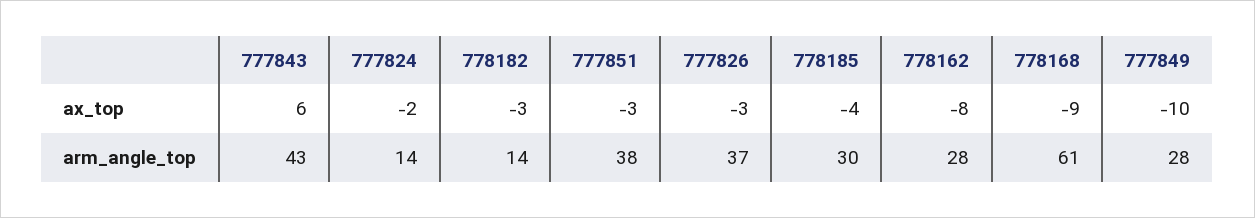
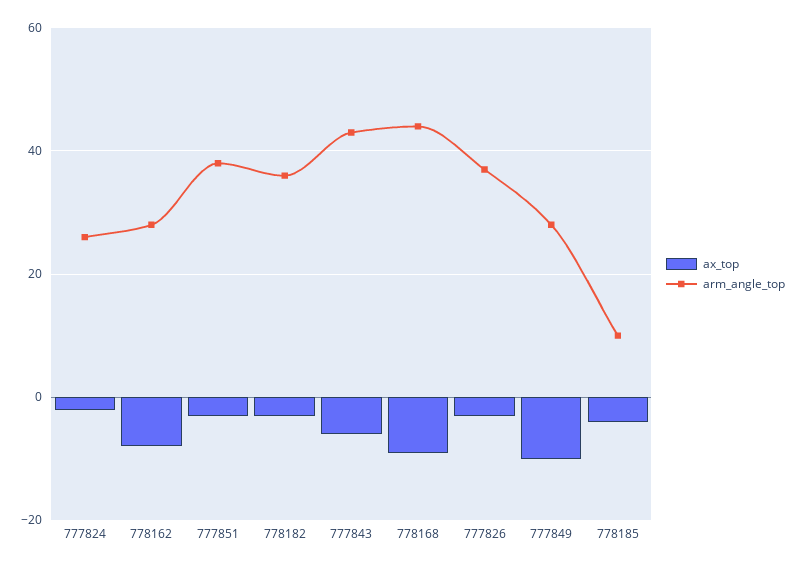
  {
    "ax_top": {
-     "777843": 6,
+     "777843": -5,
      "777824": -2,
      "778182": -3,
      "777851": -3,
      "777826": -3,
      "778185": -4,
      "778162": -8,
      "778168": -9,
      "777849": -10
    },
    "arm_angle_top": {
      "777843": 43,
-     "777824": 14,
+     "777824": 25,
-     "778182": 14,
+     "778182": 35,
      "777851": 38,
      "777826": 37,
-     "778185": 30,
+     "778185": 10,
      "778162": 28,
-     "778168": 61,
+     "778168": 45,
      "777849": 28
    }
  }

